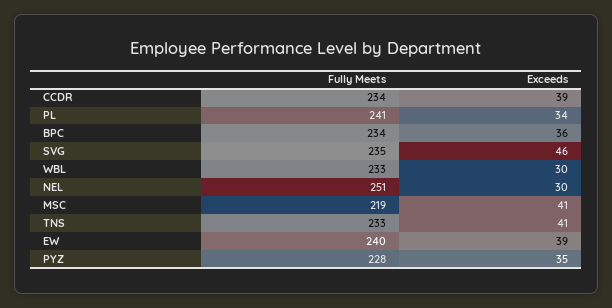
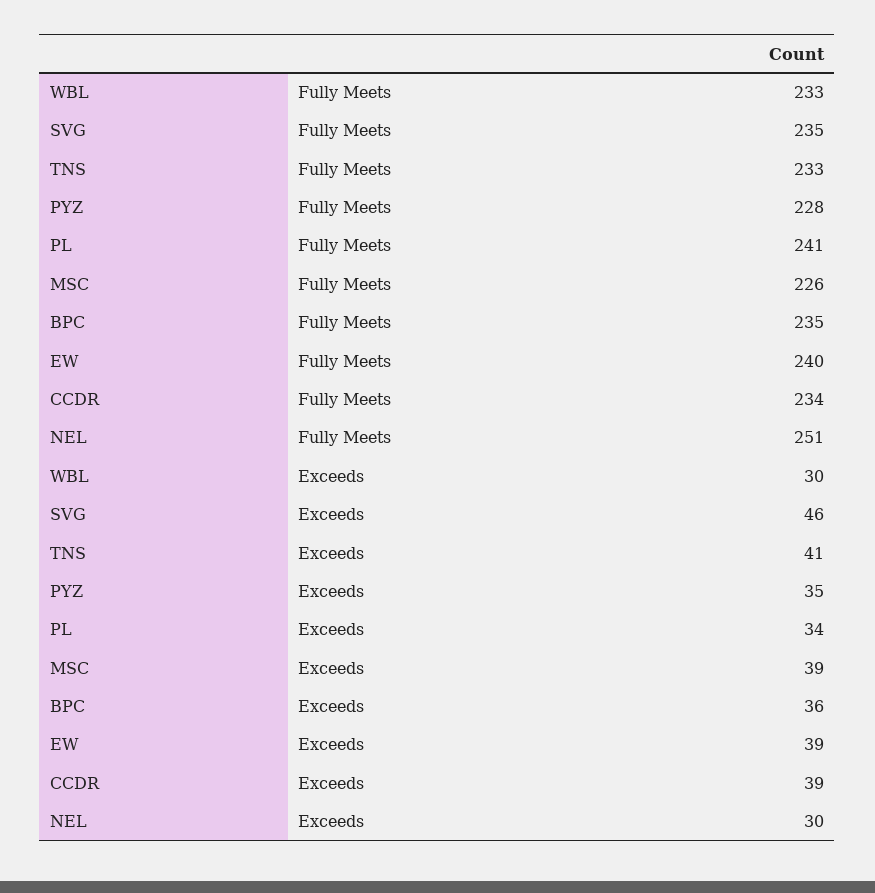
  {
    "Fully Meets": {
      "CCDR": 234,
      "PL": 241,
-     "BPC": 234,
+     "BPC": 235,
      "SVG": 235,
      "WBL": 233,
      "NEL": 251,
-     "MSC": 219,
+     "MSC": 226,
      "TNS": 233,
      "EW": 240,
      "PYZ": 228
    },
    "Exceeds": {
      "CCDR": 39,
      "PL": 34,
      "BPC": 36,
      "SVG": 46,
      "WBL": 30,
      "NEL": 30,
-     "MSC": 41,
+     "MSC": 39,
      "TNS": 41,
      "EW": 39,
      "PYZ": 35
    }
  }

